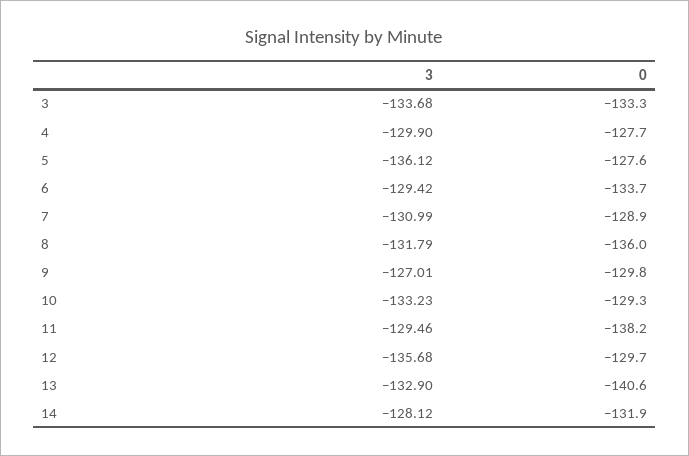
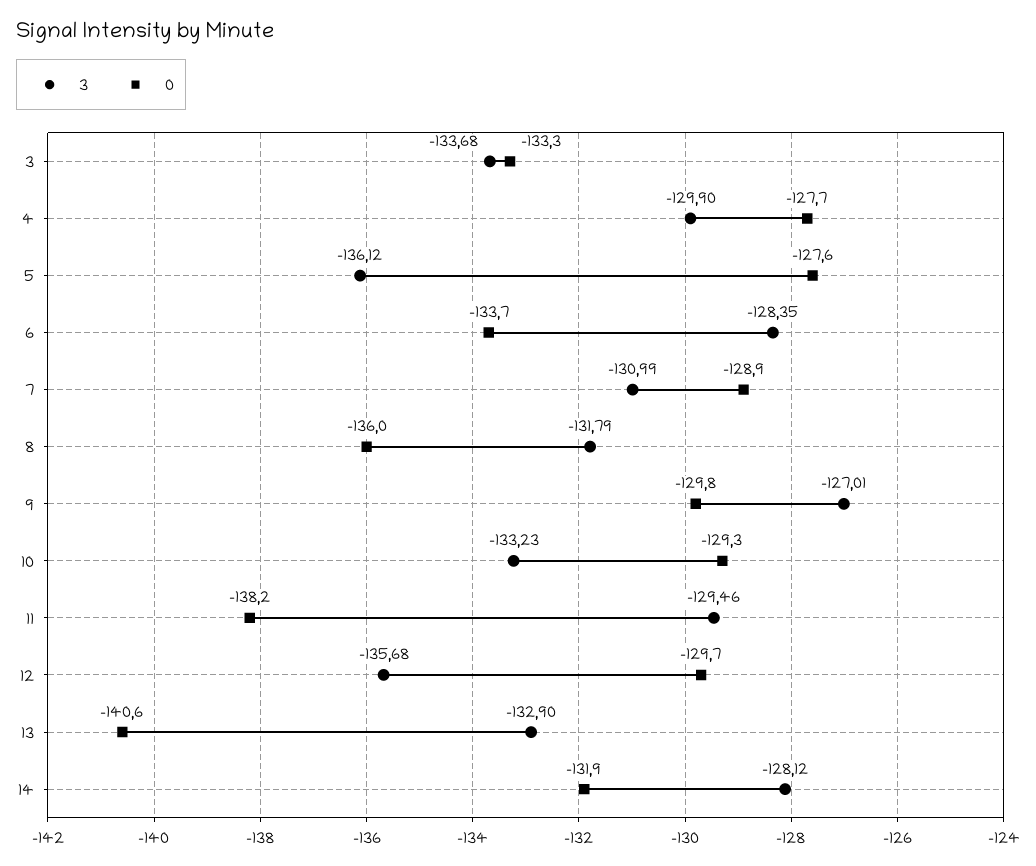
  {
    "3": {
      "3": -133.68,
      "4": -129.9,
      "5": -136.12,
-     "6": -129.42,
+     "6": -128.35,
      "7": -130.99,
      "8": -131.79,
      "9": -127.01,
      "10": -133.23,
      "11": -129.46,
      "12": -135.68,
      "13": -132.9,
      "14": -128.12
    },
    "0": {
      "3": -133.3,
      "4": -127.7,
      "5": -127.6,
      "6": -133.7,
      "7": -128.9,
      "8": -136,
      "9": -129.8,
      "10": -129.3,
      "11": -138.2,
      "12": -129.7,
      "13": -140.6,
      "14": -131.9
    }
  }

